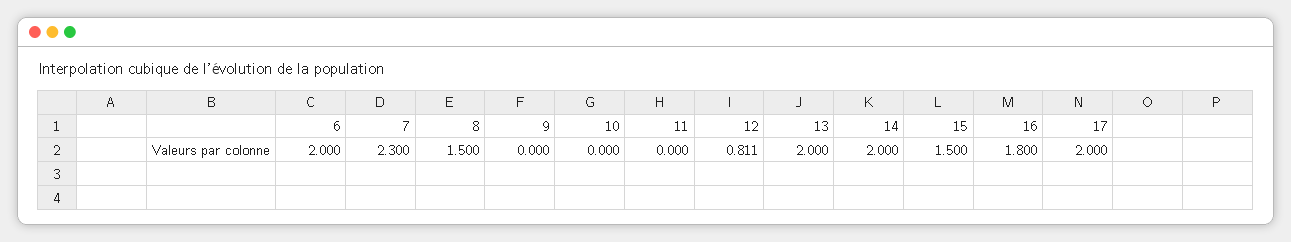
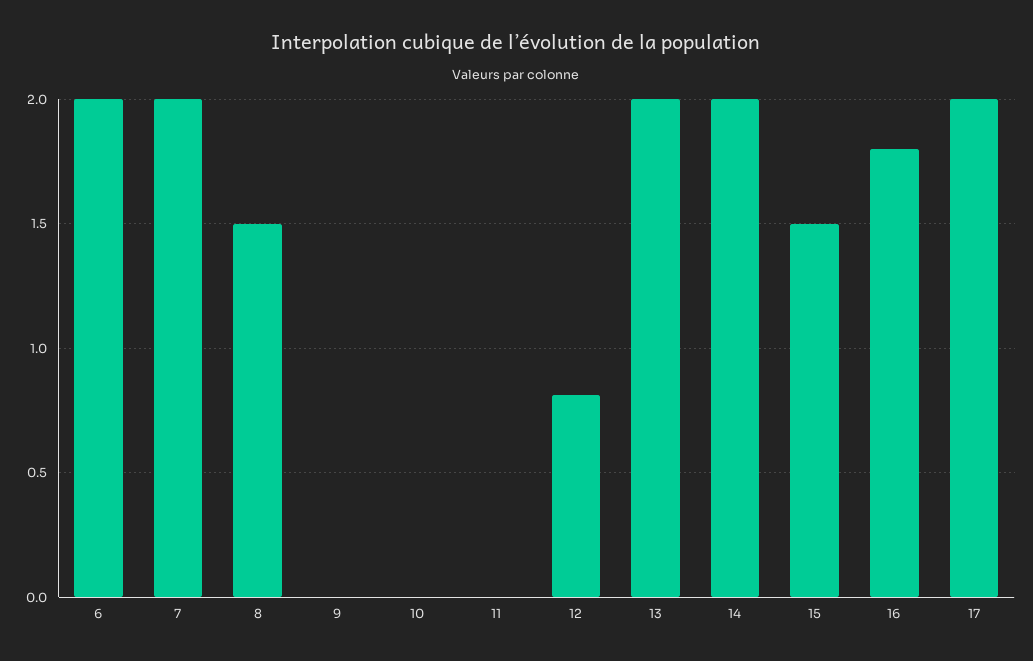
  {
    "6": 2,
-   "7": 2.3,
+   "7": 2,
    "8": 1.5,
    "9": 0,
    "10": 0,
    "11": 0,
    "12": 0.811,
    "13": 2,
    "14": 2,
    "15": 1.5,
    "16": 1.8,
    "17": 2
  }

